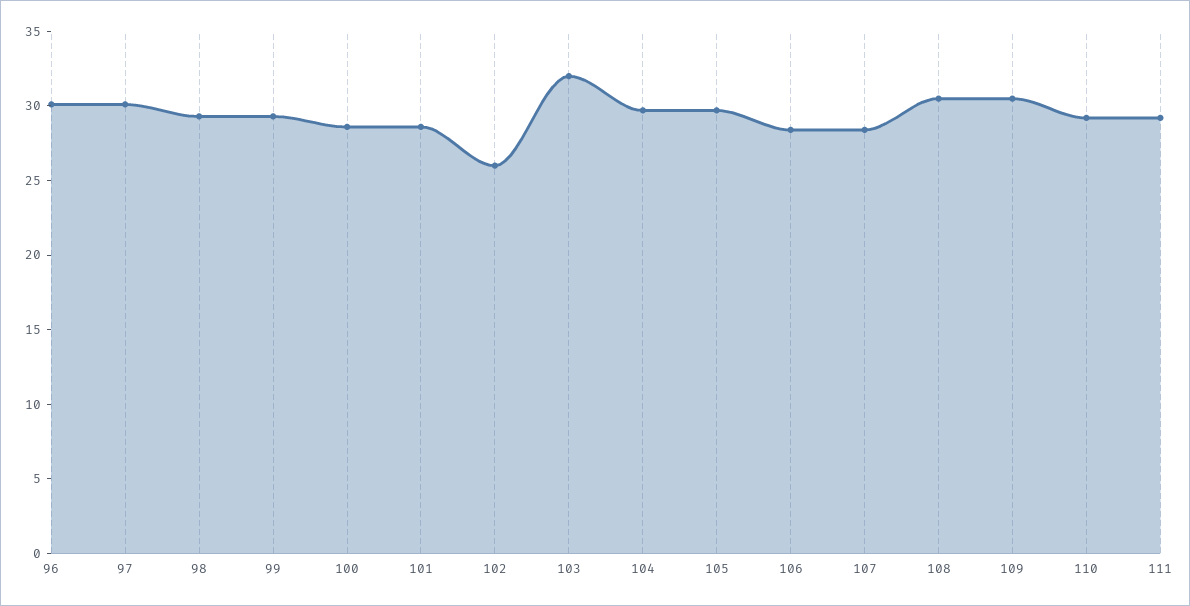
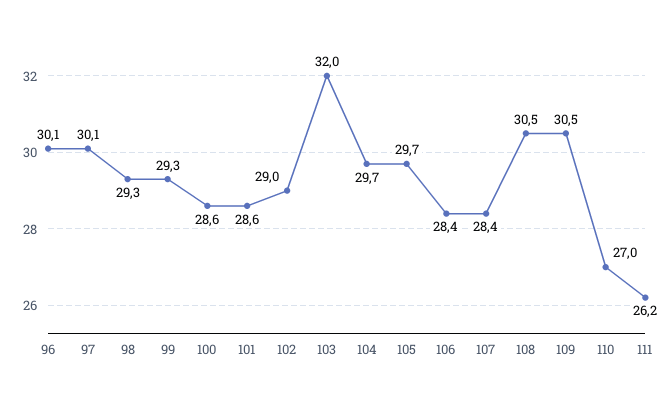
  {
    "96": 30.1,
    "97": 30.1,
    "98": 29.3,
    "99": 29.3,
    "100": 28.6,
    "101": 28.6,
-   "102": 26,
+   "102": 29,
    "103": 32,
    "104": 29.7,
    "105": 29.7,
    "106": 28.4,
    "107": 28.4,
    "108": 30.5,
    "109": 30.5,
-   "110": 29,
+   "110": 27,
-   "111": 29
+   "111": 26.2
  }

